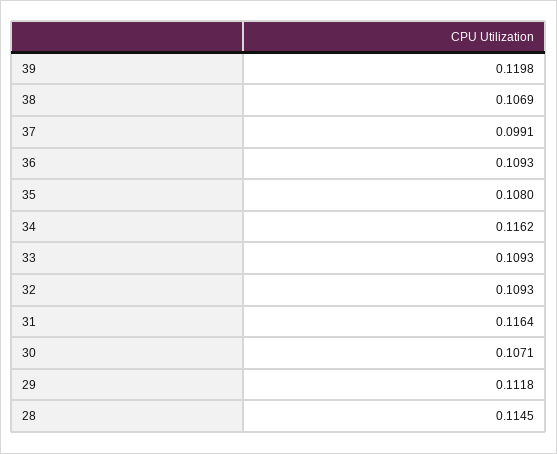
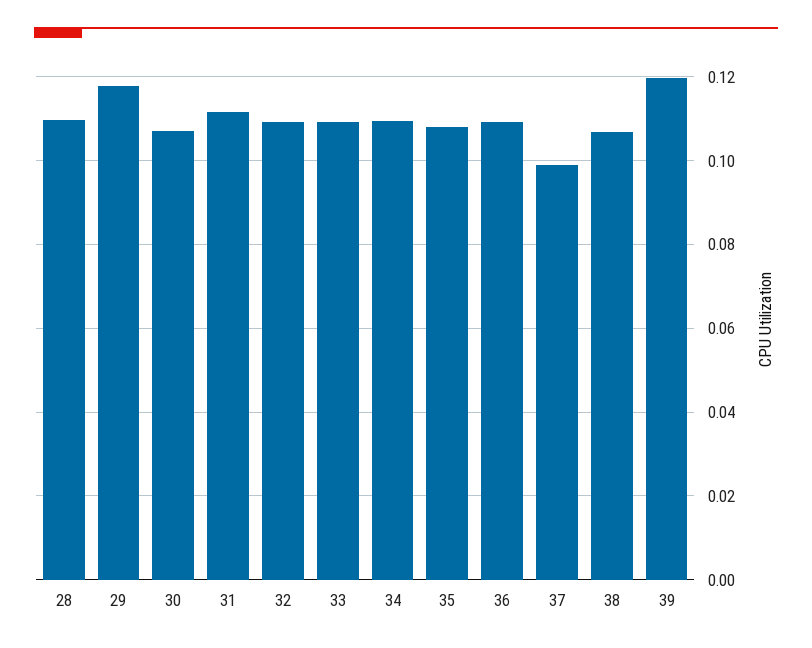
  {
    "39": 0.1198,
    "38": 0.1069,
    "37": 0.0991,
    "36": 0.1093,
    "35": 0.108,
-   "34": 0.1162,
+   "34": 0.11,
    "33": 0.1093,
    "32": 0.1093,
-   "31": 0.1164,
+   "31": 0.112,
    "30": 0.1071,
-   "29": 0.1118,
+   "29": 0.118,
-   "28": 0.1145
+   "28": 0.11
  }

